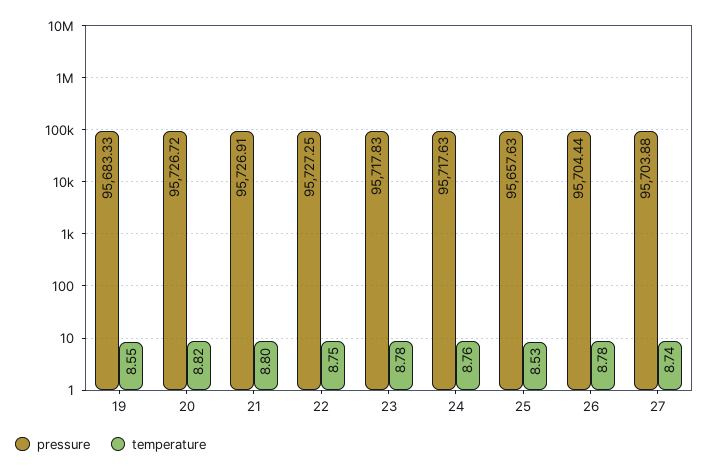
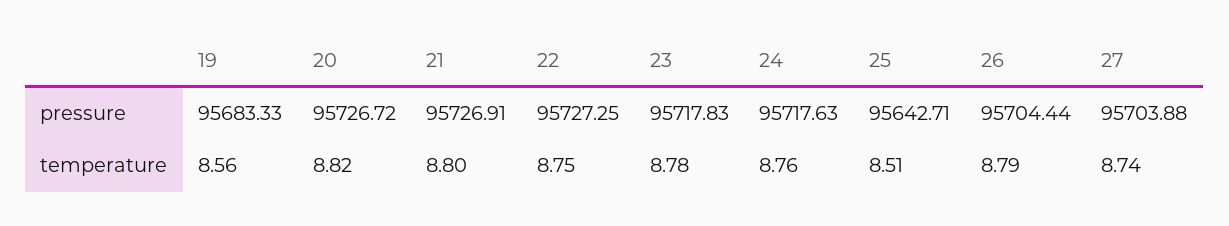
  {
    "pressure": {
      "19": 95683.33,
      "20": 95726.72,
      "21": 95726.91,
      "22": 95727.25,
      "23": 95717.83,
      "24": 95717.63,
-     "25": 95657.63,
+     "25": 95642.71,
      "26": 95704.44,
      "27": 95703.88
    },
    "temperature": {
-     "19": 8.55,
+     "19": 8.56,
      "20": 8.82,
      "21": 8.8,
      "22": 8.75,
      "23": 8.78,
      "24": 8.76,
-     "25": 8.53,
+     "25": 8.51,
-     "26": 8.78,
+     "26": 8.79,
      "27": 8.74
    }
  }

